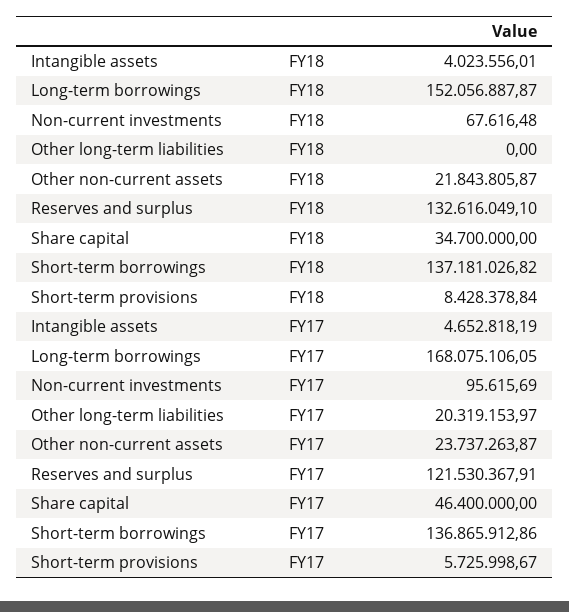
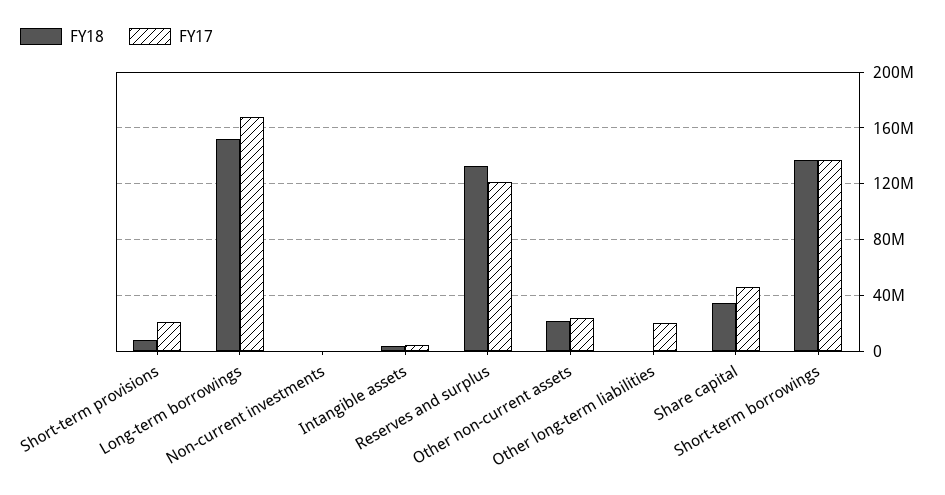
  {
    "FY18": {
      "Intangible assets": 4023556.01,
      "Long-term borrowings": 152056887.87,
      "Non-current investments": 67616.48,
      "Other long-term liabilities": 0,
      "Other non-current assets": 21843805.87,
      "Reserves and surplus": 132616049.1,
      "Share capital": 34700000,
      "Short-term borrowings": 137181026.82,
      "Short-term provisions": 8428378.84
    },
    "FY17": {
      "Intangible assets": 4652818.19,
      "Long-term borrowings": 168075106.05,
      "Non-current investments": 95615.69,
      "Other long-term liabilities": 20319153.97,
      "Other non-current assets": 23737263.87,
      "Reserves and surplus": 121530367.91,
      "Share capital": 46400000,
      "Short-term borrowings": 136865912.86,
-     "Short-term provisions": 5725998.67
+     "Short-term provisions": 20000000
    }
  }

